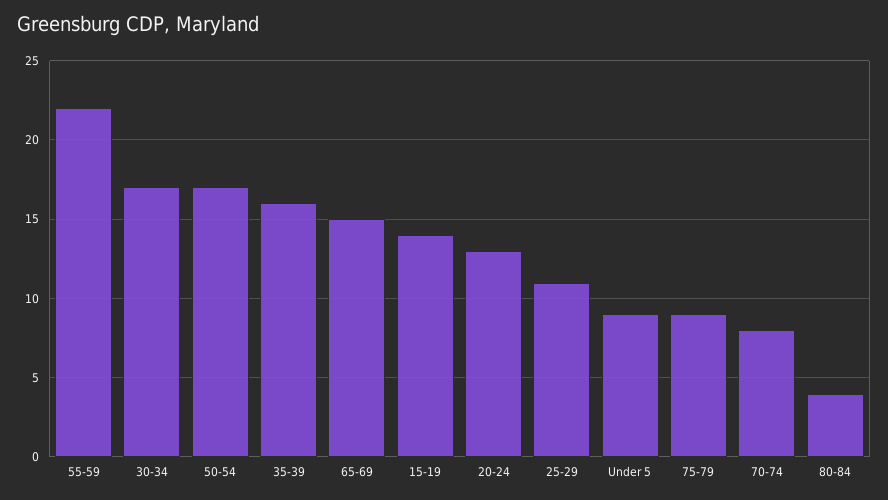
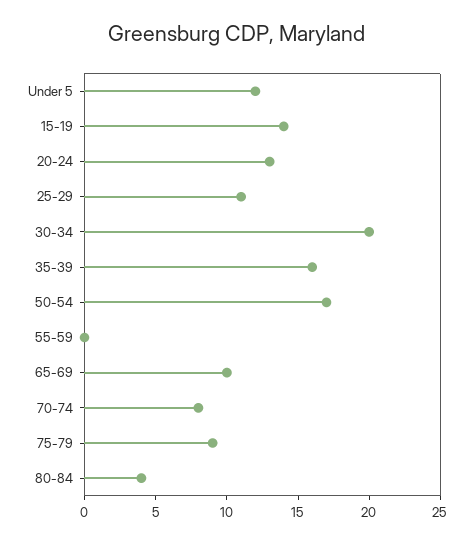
  {
-   "55-59": 22,
+   "55-59": 0,
-   "30-34": 17,
+   "30-34": 20,
    "50-54": 17,
    "35-39": 16,
-   "65-69": 15,
+   "65-69": 10,
    "15-19": 14,
    "20-24": 13,
    "25-29": 11,
-   "Under 5": 9,
+   "Under 5": 12,
    "75-79": 9,
    "70-74": 8,
    "80-84": 4
  }

